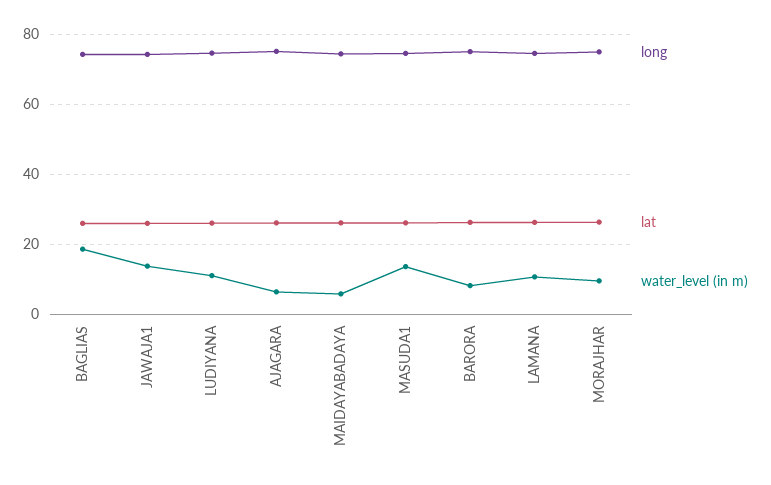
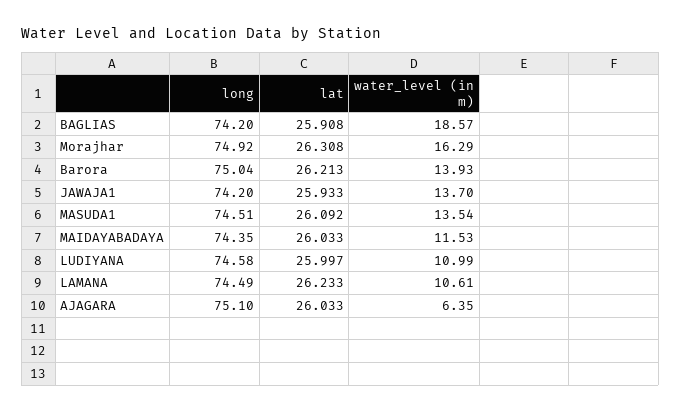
  {
    "long": {
      "BAGLIAS": 74.2,
      "JAWAJA1": 74.2,
      "LUDIYANA": 74.58,
      "AJAGARA": 75.1,
      "MAIDAYABADAYA": 74.35,
      "MASUDA1": 74.51,
      "BARORA": 75.04,
      "LAMANA": 74.49,
      "MORAJHAR": 74.92
    },
    "lat": {
      "BAGLIAS": 25.908,
      "JAWAJA1": 25.933,
      "LUDIYANA": 25.997,
      "AJAGARA": 26.033,
      "MAIDAYABADAYA": 26.033,
      "MASUDA1": 26.092,
      "BARORA": 26.213,
      "LAMANA": 26.233,
      "MORAJHAR": 26.308
    },
    "water_level (in m)": {
      "BAGLIAS": 18.57,
      "JAWAJA1": 13.7,
      "LUDIYANA": 10.99,
      "AJAGARA": 6.35,
-     "MAIDAYABADAYA": 6,
+     "MAIDAYABADAYA": 11.53,
      "MASUDA1": 13.54,
-     "BARORA": 8,
+     "BARORA": 13.93,
      "LAMANA": 10.61,
-     "MORAJHAR": 10
+     "MORAJHAR": 16.29
    }
  }

